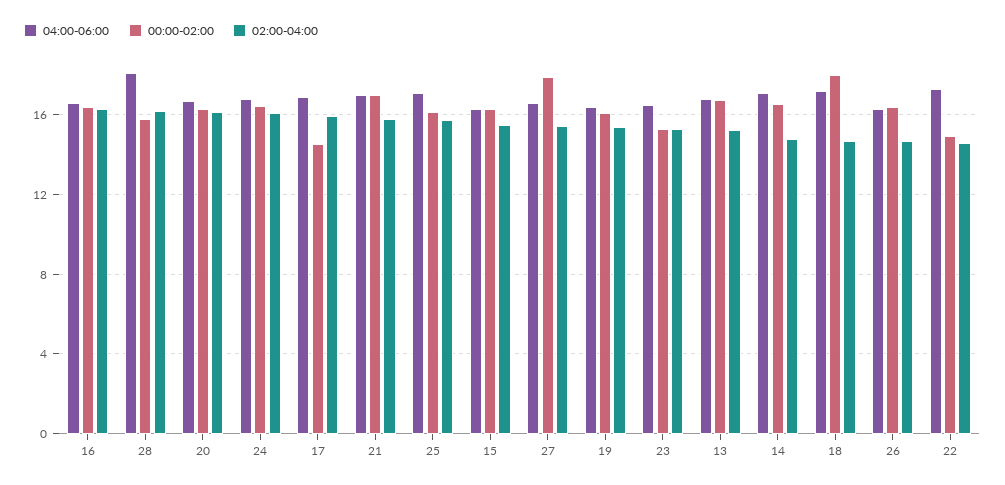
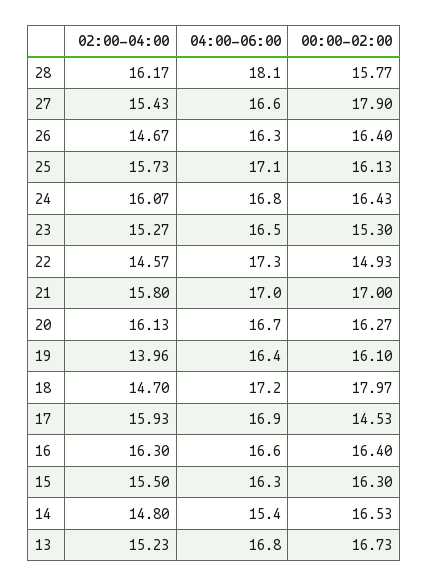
  {
    "04:00-06:00": {
      "16": 16.6,
      "28": 18.1,
      "20": 16.7,
      "24": 16.8,
      "17": 16.9,
      "21": 17,
      "25": 17.1,
      "15": 16.3,
      "27": 16.6,
      "19": 16.4,
      "23": 16.5,
      "13": 16.8,
-     "14": 17,
+     "14": 15.4,
      "18": 17.2,
      "26": 16.3,
      "22": 17.3
    },
    "00:00-02:00": {
      "16": 16.4,
      "28": 15.77,
      "20": 16.27,
      "24": 16.43,
      "17": 14.53,
      "21": 17,
      "25": 16.13,
      "15": 16.3,
      "27": 17.9,
      "19": 16.1,
      "23": 15.3,
      "13": 16.73,
      "14": 16.53,
      "18": 17.97,
      "26": 16.4,
      "22": 14.93
    },
    "02:00-04:00": {
      "16": 16.3,
      "28": 16.17,
      "20": 16.13,
      "24": 16.07,
      "17": 15.93,
      "21": 15.8,
      "25": 15.73,
      "15": 15.5,
      "27": 15.43,
-     "19": 15.5,
+     "19": 13.96,
      "23": 15.27,
      "13": 15.23,
      "14": 14.8,
      "18": 14.7,
      "26": 14.67,
      "22": 14.57
    }
  }

